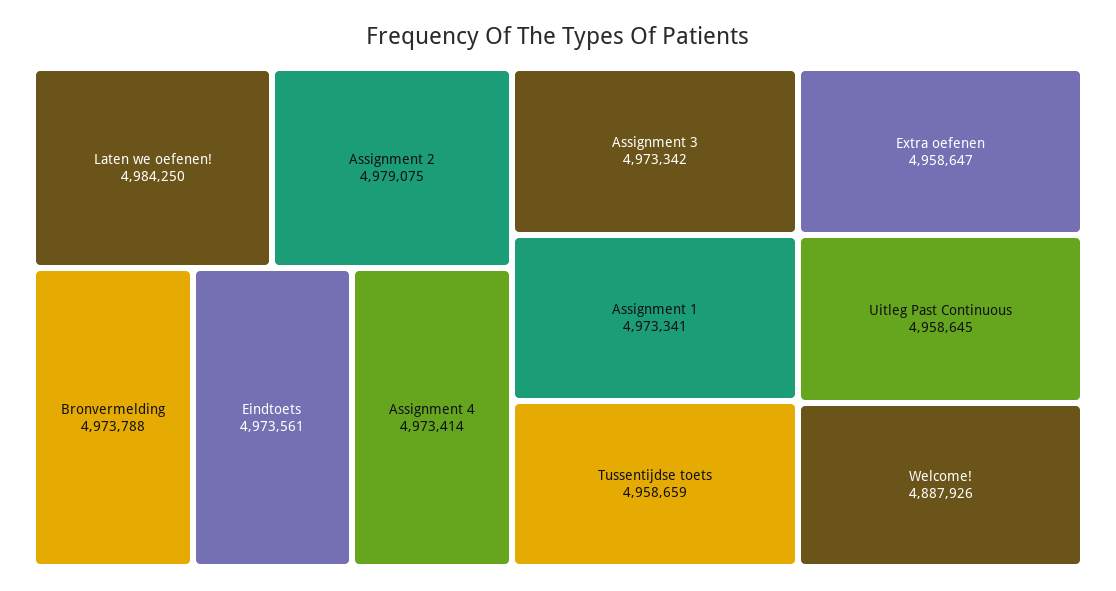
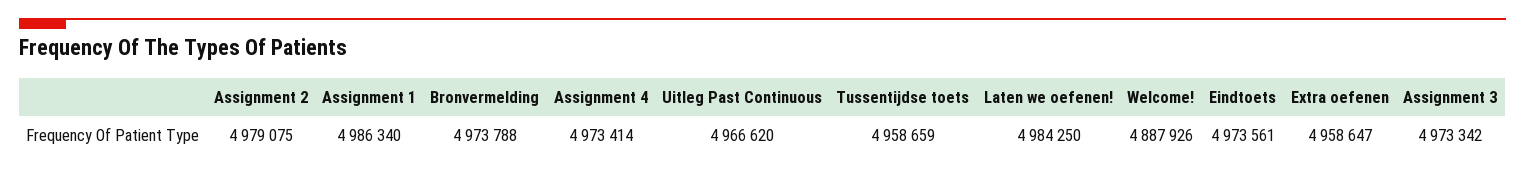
  {
    "Laten we oefenen!": 4984250,
    "Assignment 2": 4979075,
    "Bronvermelding": 4973788,
    "Eindtoets": 4973561,
    "Assignment 4": 4973414,
    "Assignment 3": 4973342,
-   "Assignment 1": 4973341,
+   "Assignment 1": 4986340,
    "Tussentijdse toets": 4958659,
    "Extra oefenen": 4958647,
-   "Uitleg Past Continuous": 4958645,
+   "Uitleg Past Continuous": 4966620,
    "Welcome!": 4887926
  }

